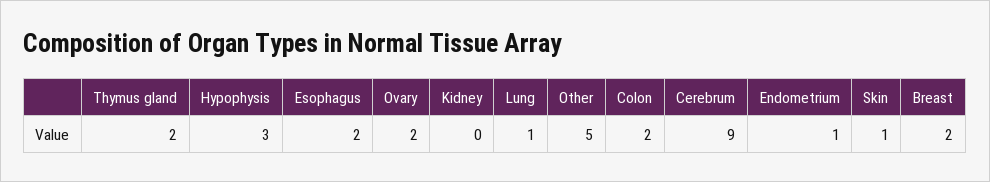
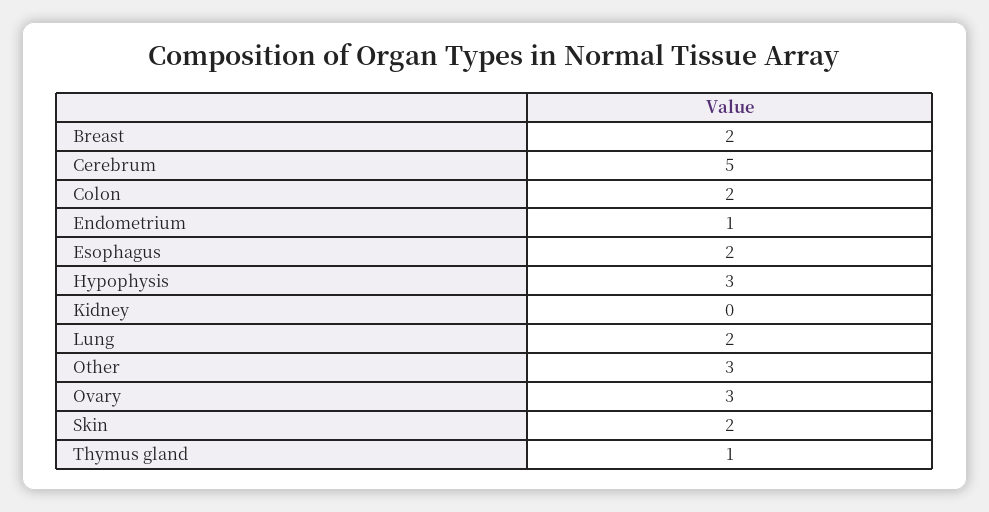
  {
-   "Thymus gland": 2,
+   "Thymus gland": 1,
    "Hypophysis": 3,
    "Esophagus": 2,
-   "Ovary": 2,
+   "Ovary": 3,
    "Kidney": 0,
-   "Lung": 1,
+   "Lung": 2,
-   "Other": 5,
+   "Other": 3,
    "Colon": 2,
-   "Cerebrum": 9,
+   "Cerebrum": 5,
    "Endometrium": 1,
-   "Skin": 1,
+   "Skin": 2,
    "Breast": 2
  }

